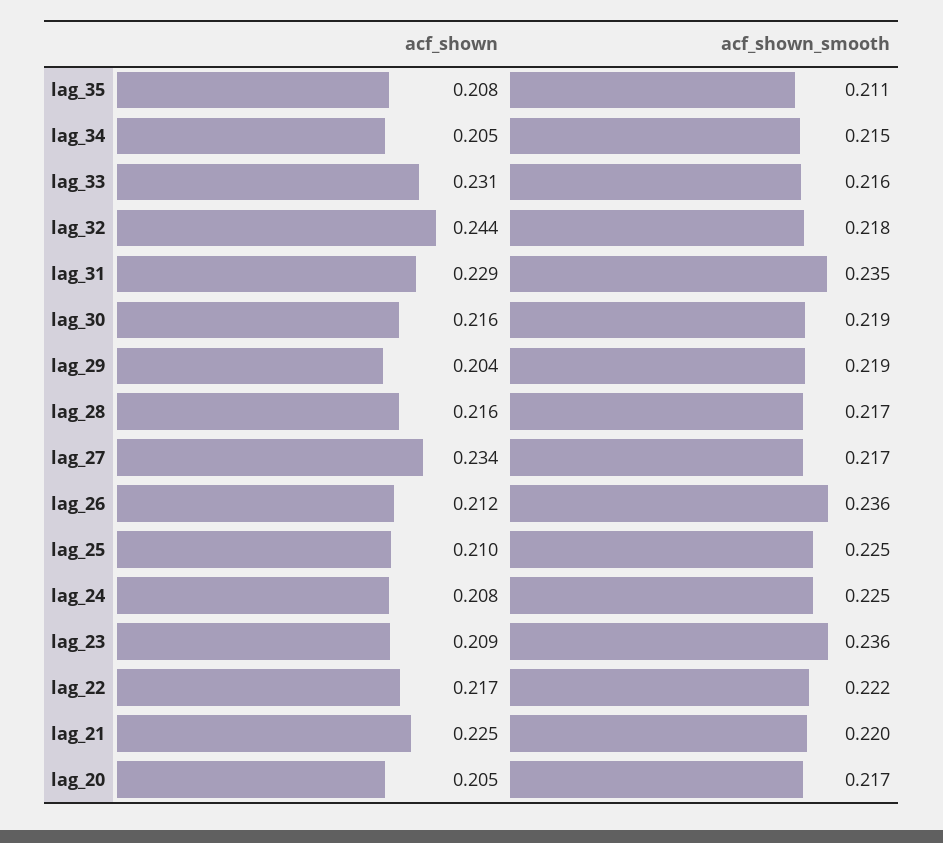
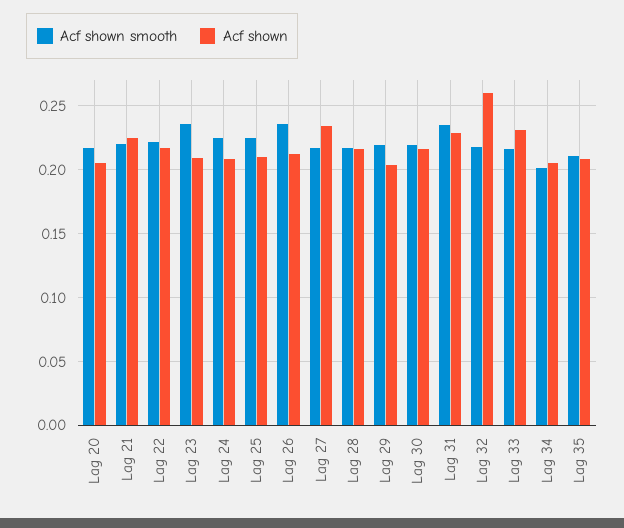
  {
    "acf_shown": {
      "lag_35": 0.208,
      "lag_34": 0.205,
      "lag_33": 0.231,
-     "lag_32": 0.244,
+     "lag_32": 0.26,
      "lag_31": 0.229,
      "lag_30": 0.216,
      "lag_29": 0.204,
      "lag_28": 0.216,
      "lag_27": 0.234,
      "lag_26": 0.212,
      "lag_25": 0.21,
      "lag_24": 0.208,
      "lag_23": 0.209,
      "lag_22": 0.217,
      "lag_21": 0.225,
      "lag_20": 0.205
    },
    "acf_shown_smooth": {
      "lag_35": 0.211,
-     "lag_34": 0.215,
+     "lag_34": 0.2,
      "lag_33": 0.216,
      "lag_32": 0.218,
      "lag_31": 0.235,
      "lag_30": 0.219,
      "lag_29": 0.219,
      "lag_28": 0.217,
      "lag_27": 0.217,
      "lag_26": 0.236,
      "lag_25": 0.225,
      "lag_24": 0.225,
      "lag_23": 0.236,
      "lag_22": 0.222,
      "lag_21": 0.22,
      "lag_20": 0.217
    }
  }

